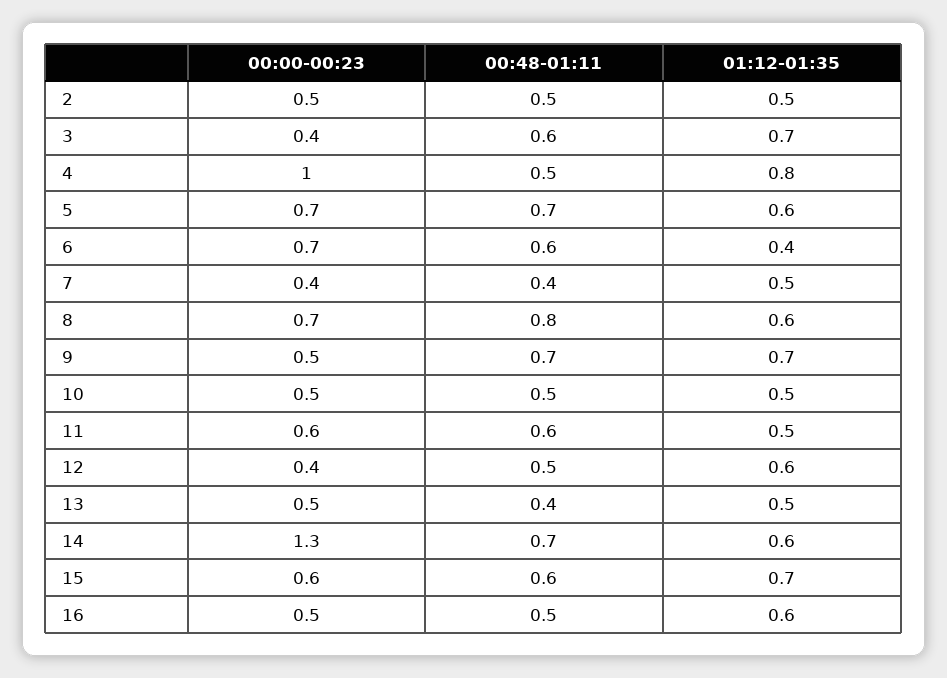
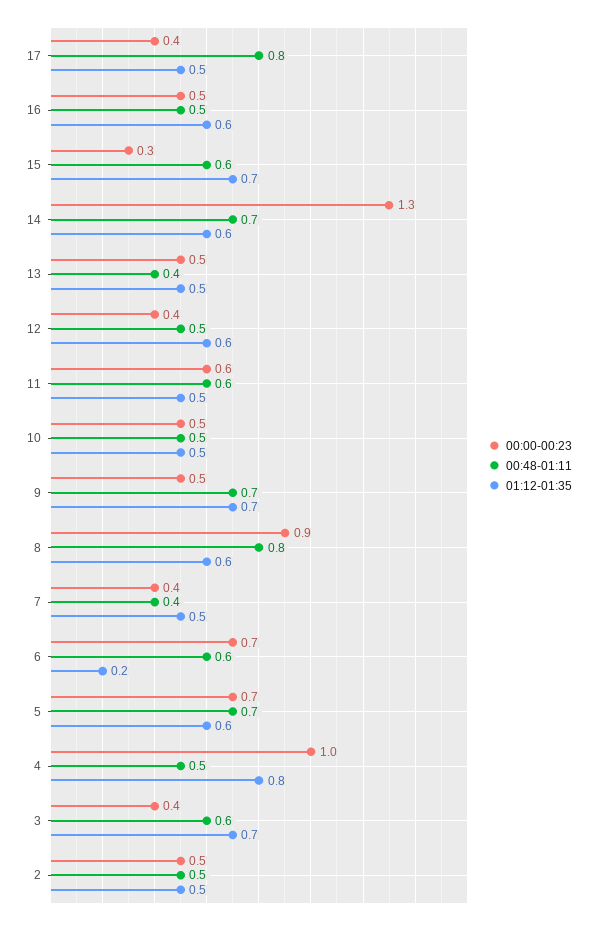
  {
    "00:00-00:23": {
      "2": 0.5,
      "3": 0.4,
      "4": 1,
      "5": 0.7,
      "6": 0.7,
      "7": 0.4,
-     "8": 0.7,
+     "8": 0.9,
      "9": 0.5,
      "10": 0.5,
      "11": 0.6,
      "12": 0.4,
      "13": 0.5,
      "14": 1.3,
-     "15": 0.6,
+     "15": 0.3,
-     "16": 0.5
+     "16": 0.5,
+     "17": 0.4
    },
    "00:48-01:11": {
      "2": 0.5,
      "3": 0.6,
      "4": 0.5,
      "5": 0.7,
      "6": 0.6,
      "7": 0.4,
      "8": 0.8,
      "9": 0.7,
      "10": 0.5,
      "11": 0.6,
      "12": 0.5,
      "13": 0.4,
      "14": 0.7,
      "15": 0.6,
-     "16": 0.5
+     "16": 0.5,
+     "17": 0.8
    },
    "01:12-01:35": {
      "2": 0.5,
      "3": 0.7,
      "4": 0.8,
      "5": 0.6,
-     "6": 0.4,
+     "6": 0.2,
      "7": 0.5,
      "8": 0.6,
      "9": 0.7,
      "10": 0.5,
      "11": 0.5,
      "12": 0.6,
      "13": 0.5,
      "14": 0.6,
      "15": 0.7,
-     "16": 0.6
+     "16": 0.6,
+     "17": 0.5
    }
  }

